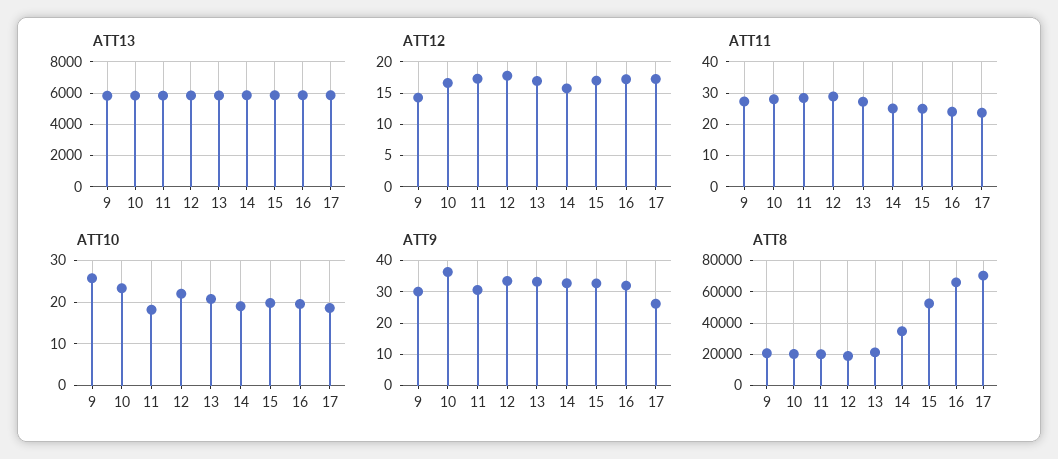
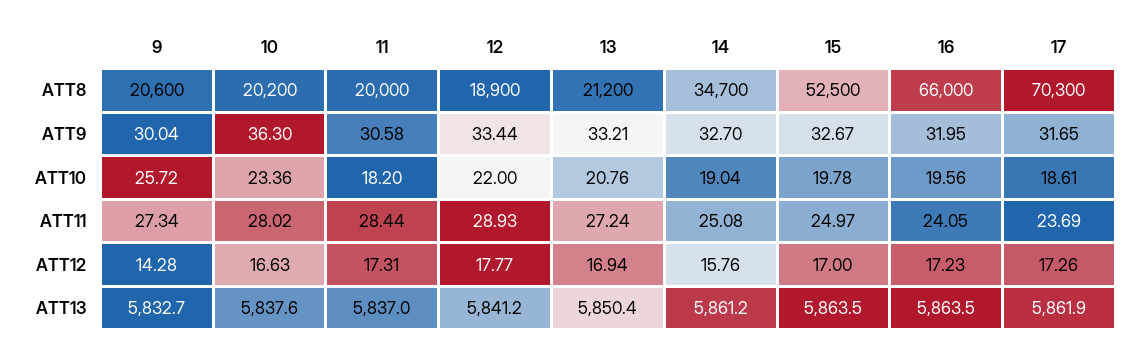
  {
    "ATT13": {
      "9": 5832.7,
      "10": 5837.6,
      "11": 5837,
      "12": 5841.2,
      "13": 5850.4,
      "14": 5861.2,
      "15": 5863.5,
      "16": 5863.5,
      "17": 5861.9
    },
    "ATT12": {
      "9": 14.28,
      "10": 16.63,
      "11": 17.31,
      "12": 17.77,
      "13": 16.94,
      "14": 15.76,
      "15": 17,
      "16": 17.23,
      "17": 17.26
    },
    "ATT11": {
      "9": 27.34,
      "10": 28.02,
      "11": 28.44,
      "12": 28.93,
      "13": 27.24,
      "14": 25.08,
      "15": 24.97,
      "16": 24.05,
      "17": 23.69
    },
    "ATT10": {
      "9": 25.72,
      "10": 23.36,
      "11": 18.2,
      "12": 22,
      "13": 20.76,
      "14": 19.04,
      "15": 19.78,
      "16": 19.56,
      "17": 18.61
    },
    "ATT9": {
      "9": 30.04,
      "10": 36.3,
      "11": 30.58,
      "12": 33.44,
      "13": 33.21,
      "14": 32.7,
      "15": 32.67,
      "16": 31.95,
-     "17": 26
+     "17": 31.65
    },
    "ATT8": {
      "9": 20600,
      "10": 20200,
      "11": 20000,
      "12": 18900,
      "13": 21200,
      "14": 34700,
      "15": 52500,
      "16": 66000,
      "17": 70300
    }
  }

